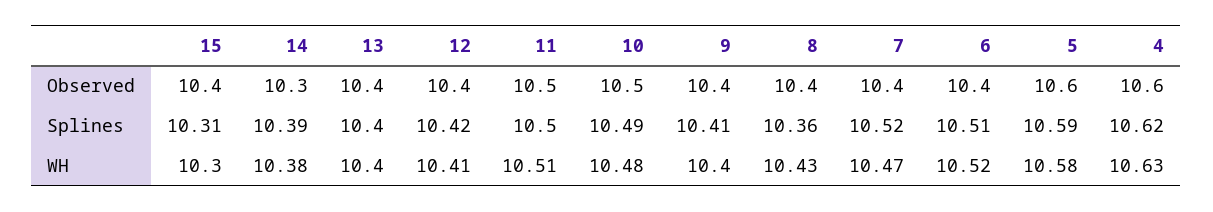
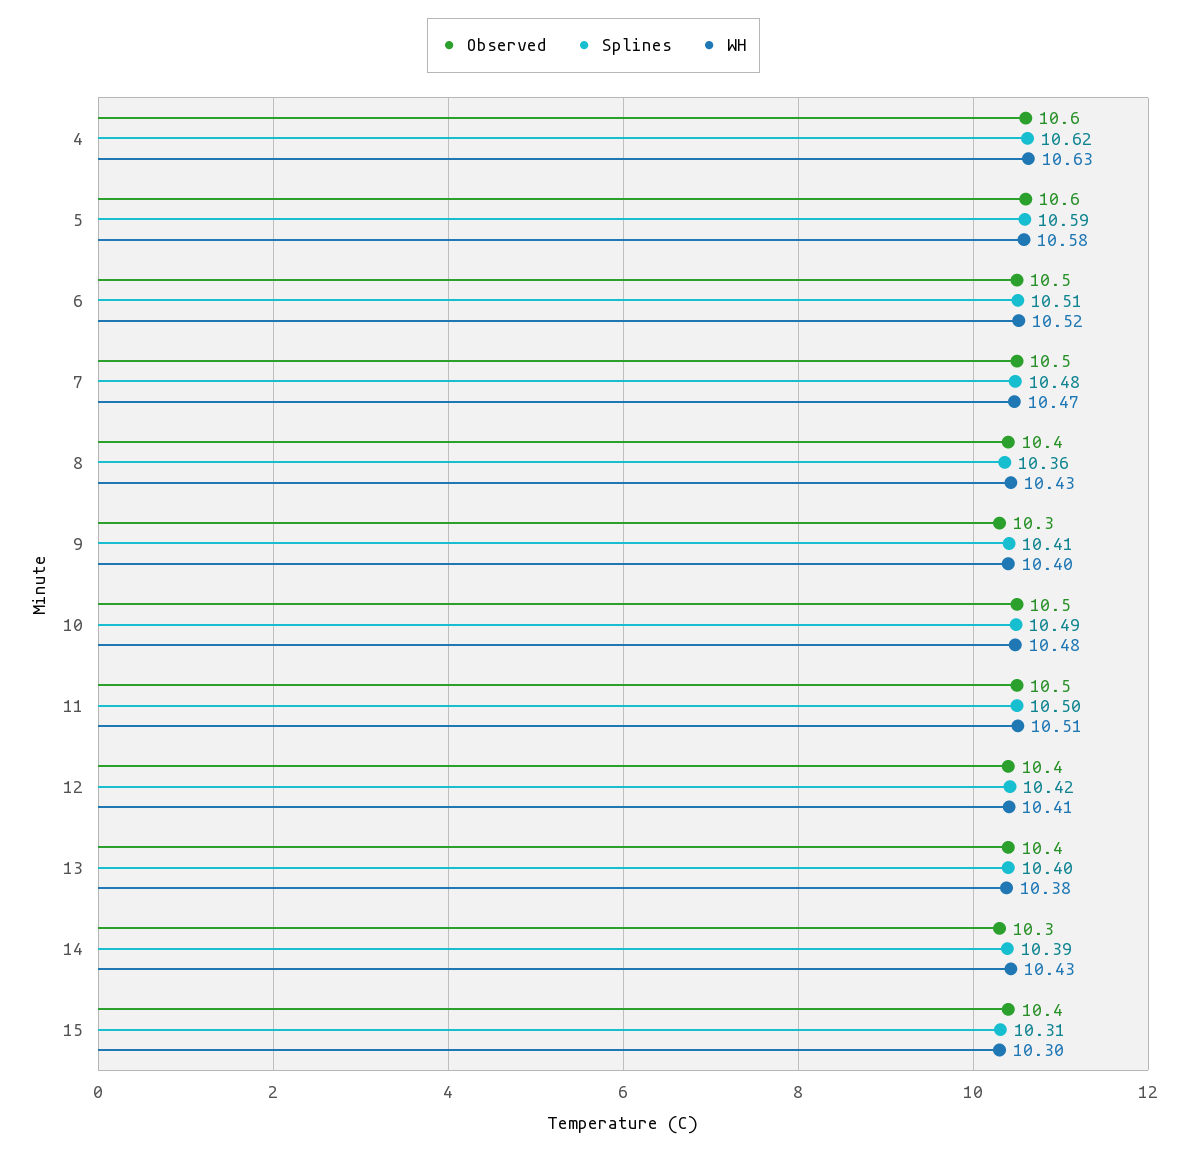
  {
    "Observed": {
      "15": 10.4,
      "14": 10.3,
      "13": 10.4,
      "12": 10.4,
      "11": 10.5,
      "10": 10.5,
-     "9": 10.4,
+     "9": 10.3,
      "8": 10.4,
-     "7": 10.4,
+     "7": 10.5,
-     "6": 10.4,
+     "6": 10.5,
      "5": 10.6,
      "4": 10.6
    },
    "Splines": {
      "15": 10.31,
      "14": 10.39,
      "13": 10.4,
      "12": 10.42,
      "11": 10.5,
      "10": 10.49,
      "9": 10.41,
      "8": 10.36,
-     "7": 10.52,
+     "7": 10.48,
      "6": 10.51,
      "5": 10.59,
      "4": 10.62
    },
    "WH": {
      "15": 10.3,
-     "14": 10.38,
+     "14": 10.43,
-     "13": 10.4,
+     "13": 10.38,
      "12": 10.41,
      "11": 10.51,
      "10": 10.48,
      "9": 10.4,
      "8": 10.43,
      "7": 10.47,
      "6": 10.52,
      "5": 10.58,
      "4": 10.63
    }
  }

